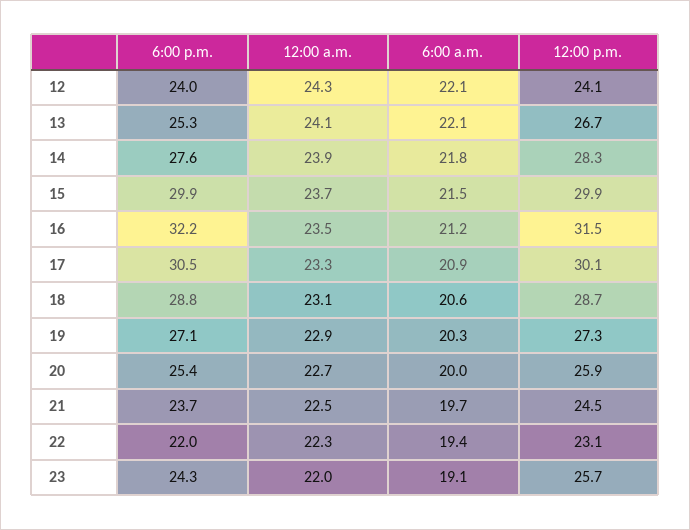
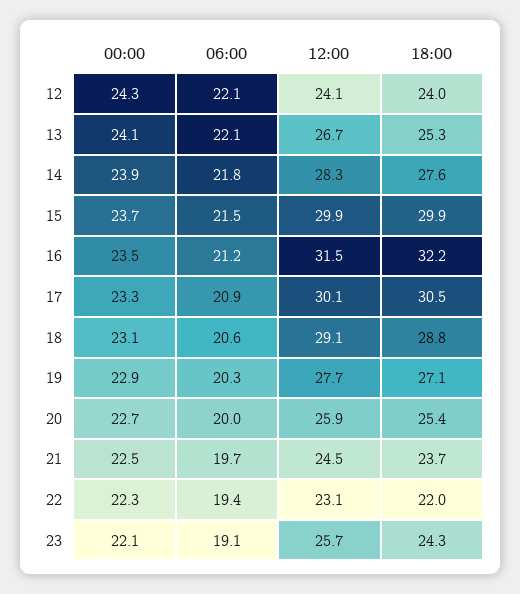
  {
    "6:00 p.m.": {
      "12": 24,
      "13": 25.3,
      "14": 27.6,
      "15": 29.9,
      "16": 32.2,
      "17": 30.5,
      "18": 28.8,
      "19": 27.1,
      "20": 25.4,
      "21": 23.7,
      "22": 22,
      "23": 24.3
    },
    "12:00 a.m.": {
      "12": 24.3,
      "13": 24.1,
      "14": 23.9,
      "15": 23.7,
      "16": 23.5,
      "17": 23.3,
      "18": 23.1,
      "19": 22.9,
      "20": 22.7,
      "21": 22.5,
      "22": 22.3,
-     "23": 22
+     "23": 22.1
    },
    "6:00 a.m.": {
      "12": 22.1,
      "13": 22.1,
      "14": 21.8,
      "15": 21.5,
      "16": 21.2,
      "17": 20.9,
      "18": 20.6,
      "19": 20.3,
      "20": 20,
      "21": 19.7,
      "22": 19.4,
      "23": 19.1
    },
    "12:00 p.m.": {
      "12": 24.1,
      "13": 26.7,
      "14": 28.3,
      "15": 29.9,
      "16": 31.5,
      "17": 30.1,
-     "18": 28.7,
+     "18": 29.1,
-     "19": 27.3,
+     "19": 27.7,
      "20": 25.9,
      "21": 24.5,
      "22": 23.1,
      "23": 25.7
    }
  }

